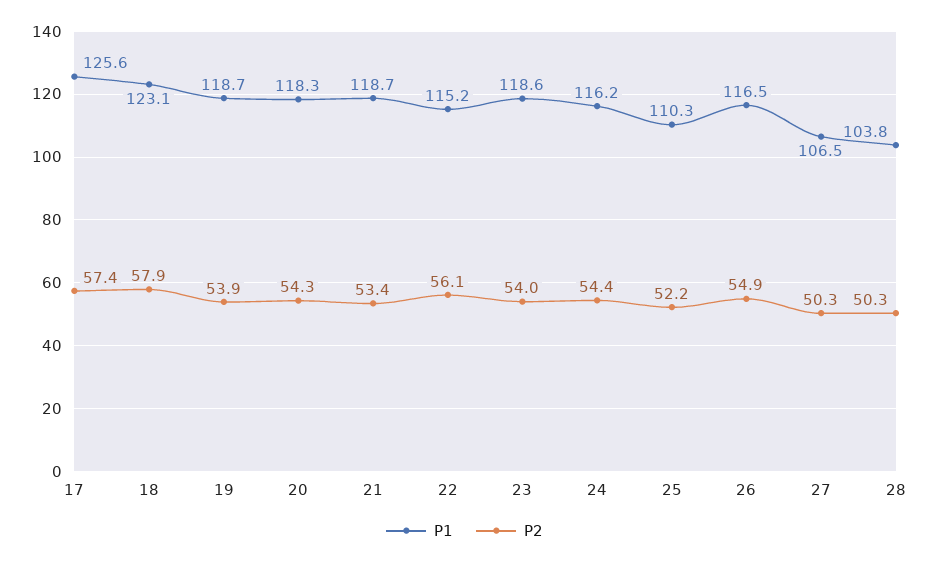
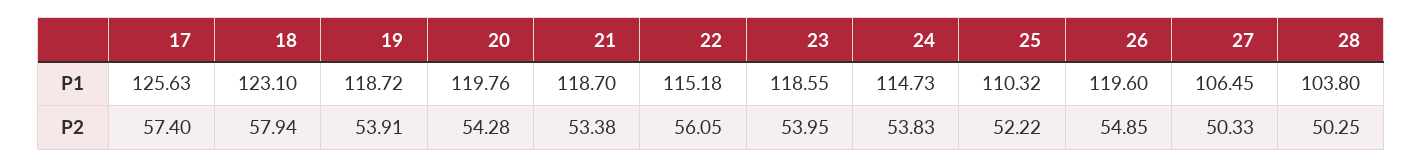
  {
    "P1": {
      "17": 125.63,
      "18": 123.1,
      "19": 118.72,
-     "20": 118.3,
+     "20": 119.76,
      "21": 118.7,
      "22": 115.18,
      "23": 118.55,
-     "24": 116.2,
+     "24": 114.73,
      "25": 110.32,
-     "26": 116.5,
+     "26": 119.6,
      "27": 106.45,
      "28": 103.8
    },
    "P2": {
      "17": 57.4,
      "18": 57.94,
      "19": 53.91,
      "20": 54.28,
      "21": 53.38,
      "22": 56.05,
      "23": 53.95,
-     "24": 54.4,
+     "24": 53.83,
      "25": 52.22,
      "26": 54.85,
      "27": 50.33,
      "28": 50.25
    }
  }

